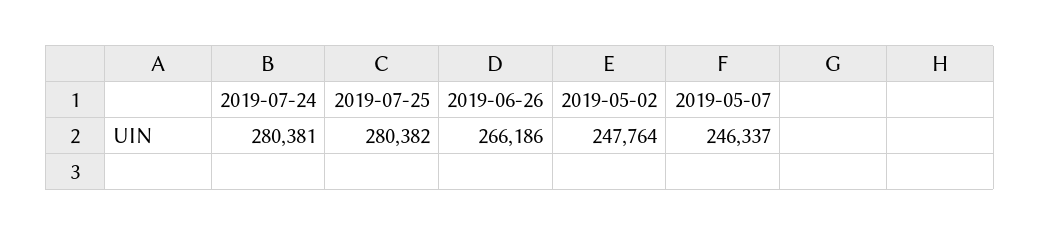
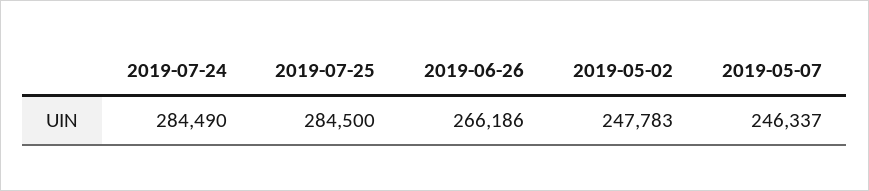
  {
-   "2019-07-24": 280381,
+   "2019-07-24": 284490,
-   "2019-07-25": 280382,
+   "2019-07-25": 284500,
    "2019-06-26": 266186,
-   "2019-05-02": 247764,
+   "2019-05-02": 247783,
    "2019-05-07": 246337
  }

